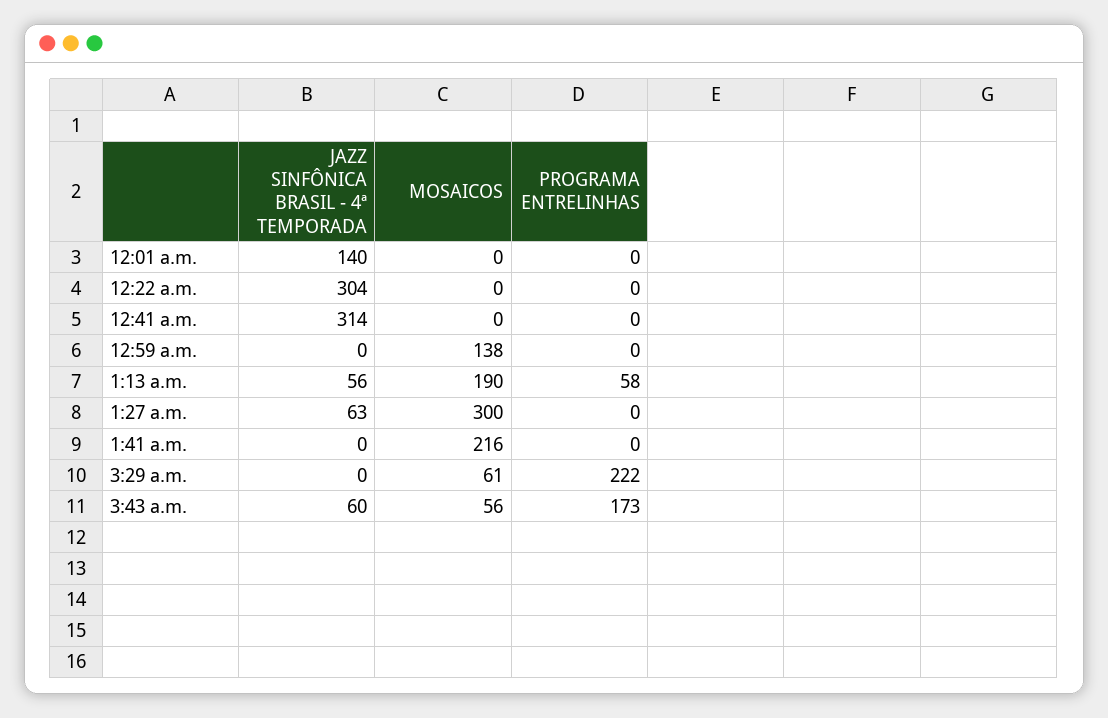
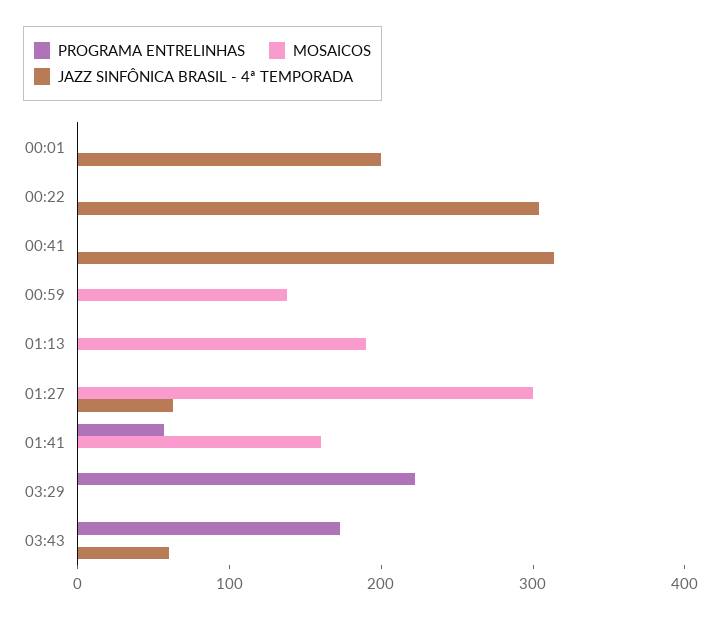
  {
    "JAZZ SINFÔNICA BRASIL - 4ª TEMPORADA": {
-     "12:01 a.m.": 140,
+     "12:01 a.m.": 200,
      "12:22 a.m.": 304,
      "12:41 a.m.": 314,
      "12:59 a.m.": 0,
-     "1:13 a.m.": 56,
+     "1:13 a.m.": 0,
      "1:27 a.m.": 63,
      "1:41 a.m.": 0,
      "3:29 a.m.": 0,
      "3:43 a.m.": 60
    },
    "MOSAICOS": {
      "12:01 a.m.": 0,
      "12:22 a.m.": 0,
      "12:41 a.m.": 0,
      "12:59 a.m.": 138,
      "1:13 a.m.": 190,
      "1:27 a.m.": 300,
-     "1:41 a.m.": 216,
+     "1:41 a.m.": 160,
-     "3:29 a.m.": 61,
+     "3:29 a.m.": 0,
-     "3:43 a.m.": 56
+     "3:43 a.m.": 0
    },
    "PROGRAMA ENTRELINHAS": {
      "12:01 a.m.": 0,
      "12:22 a.m.": 0,
      "12:41 a.m.": 0,
      "12:59 a.m.": 0,
-     "1:13 a.m.": 58,
+     "1:13 a.m.": 0,
      "1:27 a.m.": 0,
-     "1:41 a.m.": 0,
+     "1:41 a.m.": 60,
      "3:29 a.m.": 222,
      "3:43 a.m.": 173
    }
  }

